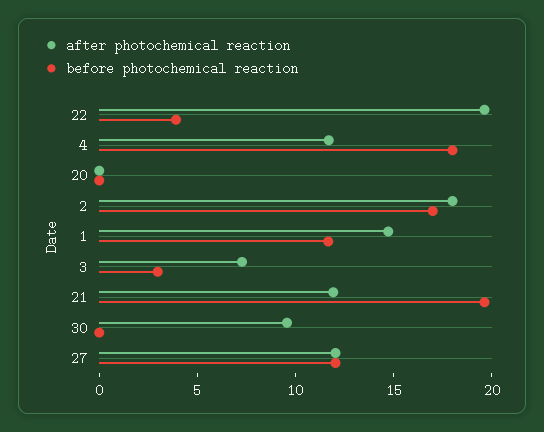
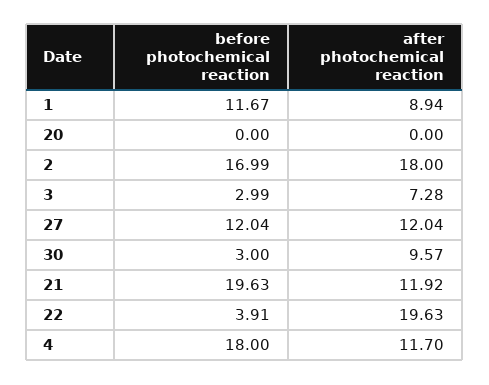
  {
    "after photochemical reaction": {
      "22": 19.63,
      "4": 11.7,
      "20": 0,
      "2": 18,
-     "1": 15,
+     "1": 8.94,
      "3": 7.28,
      "21": 11.92,
      "30": 9.57,
      "27": 12.04
    },
    "before photochemical reaction": {
      "22": 3.91,
      "4": 18,
      "20": 0,
      "2": 16.99,
      "1": 11.67,
      "3": 2.99,
      "21": 19.63,
-     "30": 0,
+     "30": 3,
      "27": 12.04
    }
  }

